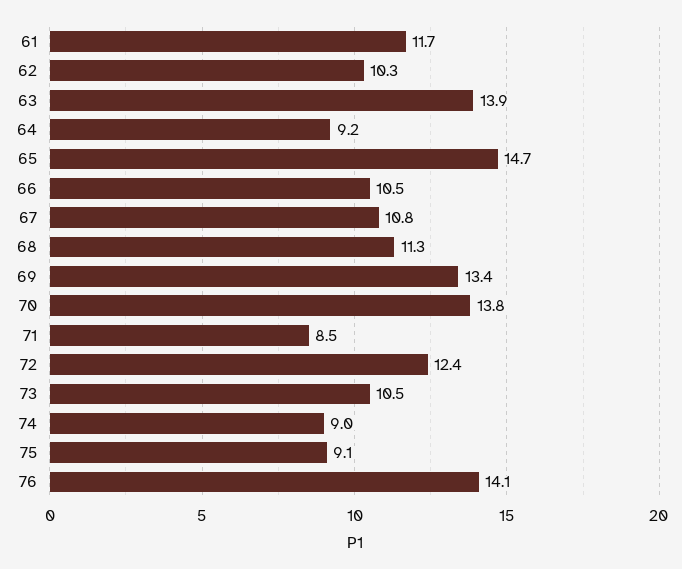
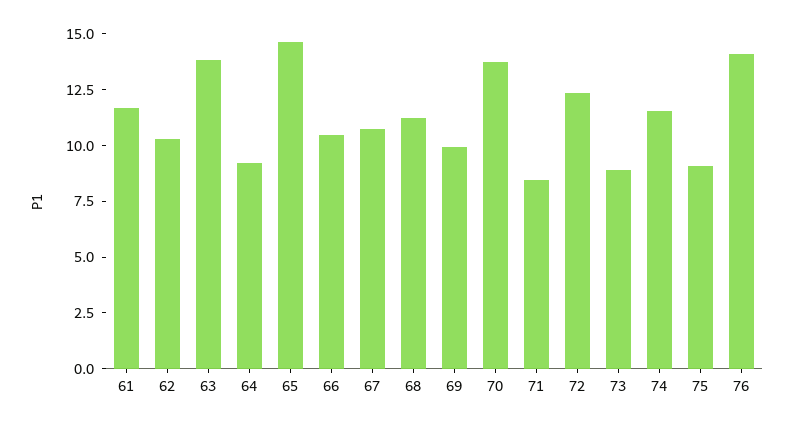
  {
    "61": 11.7,
    "62": 10.3,
    "63": 13.9,
    "64": 9.2,
    "65": 14.7,
    "66": 10.5,
    "67": 10.8,
    "68": 11.3,
-   "69": 13.4,
+   "69": 10,
    "70": 13.8,
    "71": 8.5,
    "72": 12.4,
-   "73": 10.5,
+   "73": 9,
-   "74": 9,
+   "74": 11.5,
    "75": 9.1,
    "76": 14.1
  }

